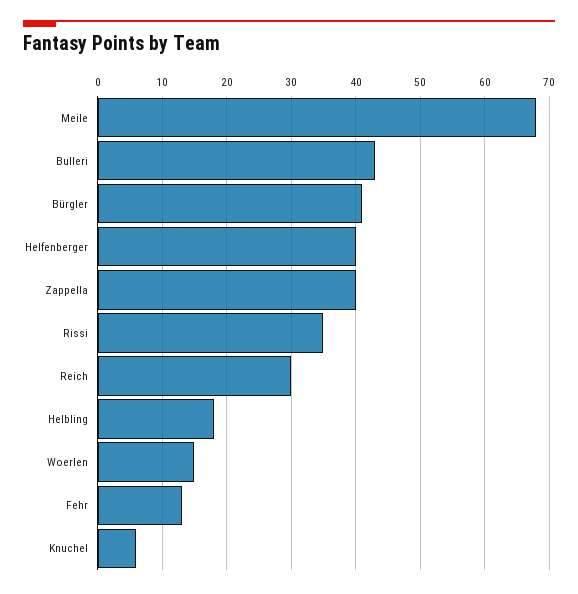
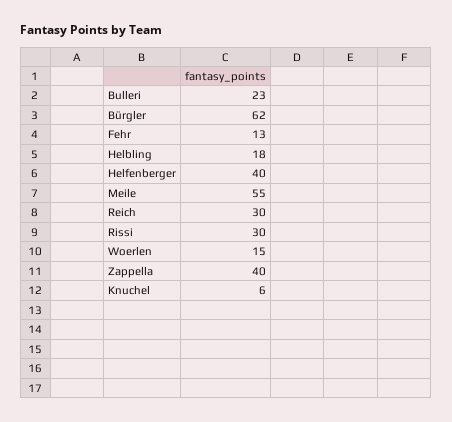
  {
-   "Meile": 68,
+   "Meile": 55,
-   "Bulleri": 43,
+   "Bulleri": 23,
-   "Bürgler": 41,
+   "Bürgler": 62,
    "Helfenberger": 40,
    "Zappella": 40,
-   "Rissi": 35,
+   "Rissi": 30,
    "Reich": 30,
    "Helbling": 18,
    "Woerlen": 15,
    "Fehr": 13,
    "Knuchel": 6
  }

